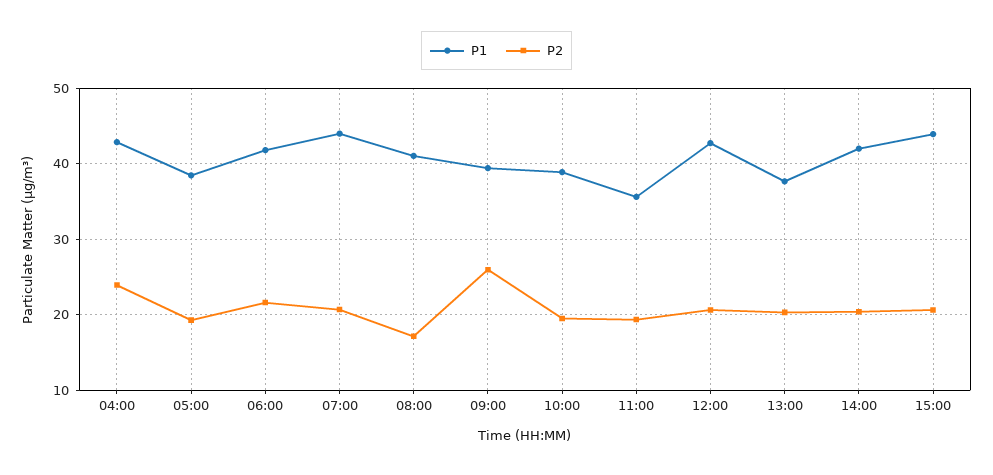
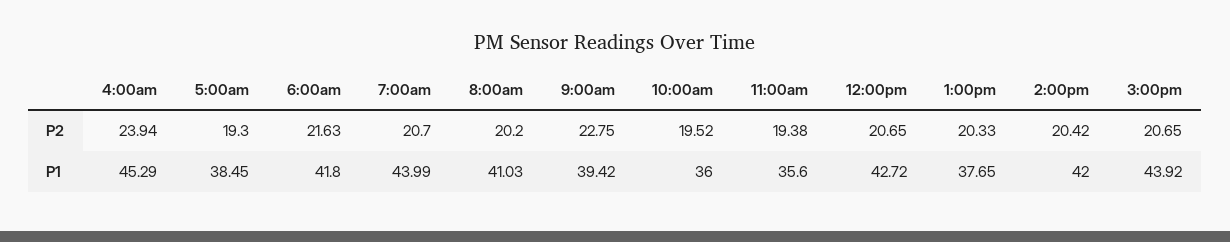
  {
    "P1": {
-     "04:00": 43,
+     "04:00": 45.29,
      "05:00": 38.45,
      "06:00": 41.8,
      "07:00": 43.99,
      "08:00": 41.03,
      "09:00": 39.42,
-     "10:00": 39,
+     "10:00": 36,
      "11:00": 35.6,
      "12:00": 42.72,
      "13:00": 37.65,
      "14:00": 42,
      "15:00": 43.92
    },
    "P2": {
      "04:00": 23.94,
      "05:00": 19.3,
      "06:00": 21.63,
      "07:00": 20.7,
-     "08:00": 17,
+     "08:00": 20.2,
-     "09:00": 26,
+     "09:00": 22.75,
      "10:00": 19.52,
      "11:00": 19.38,
      "12:00": 20.65,
      "13:00": 20.33,
      "14:00": 20.42,
      "15:00": 20.65
    }
  }

